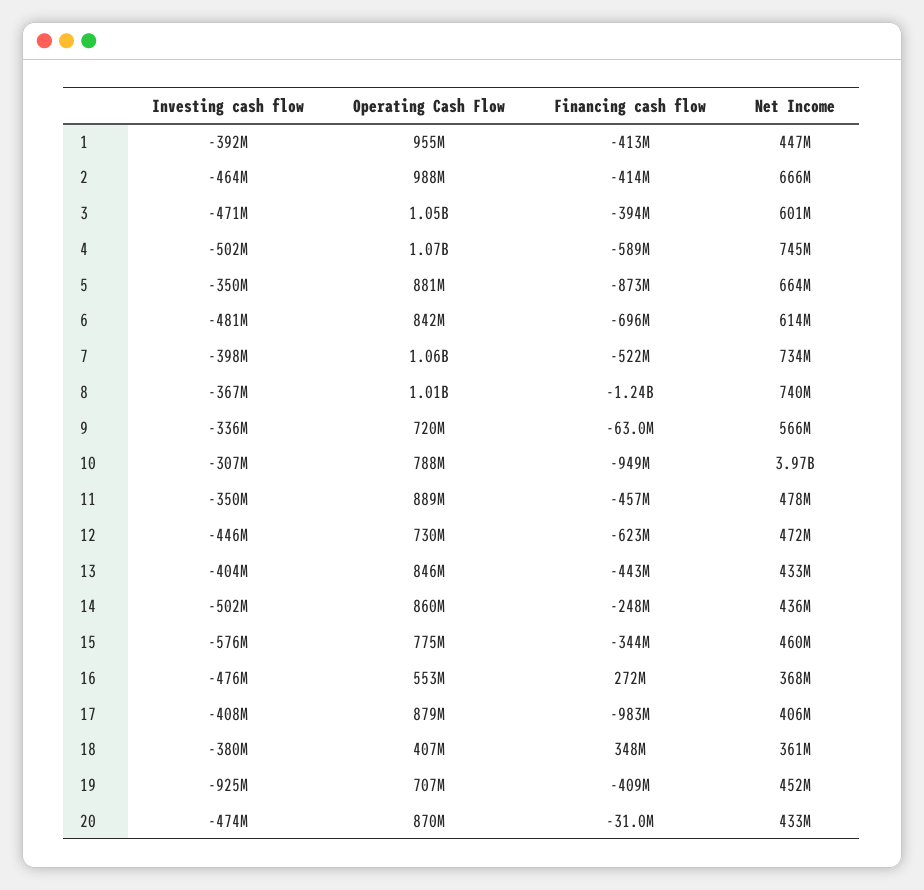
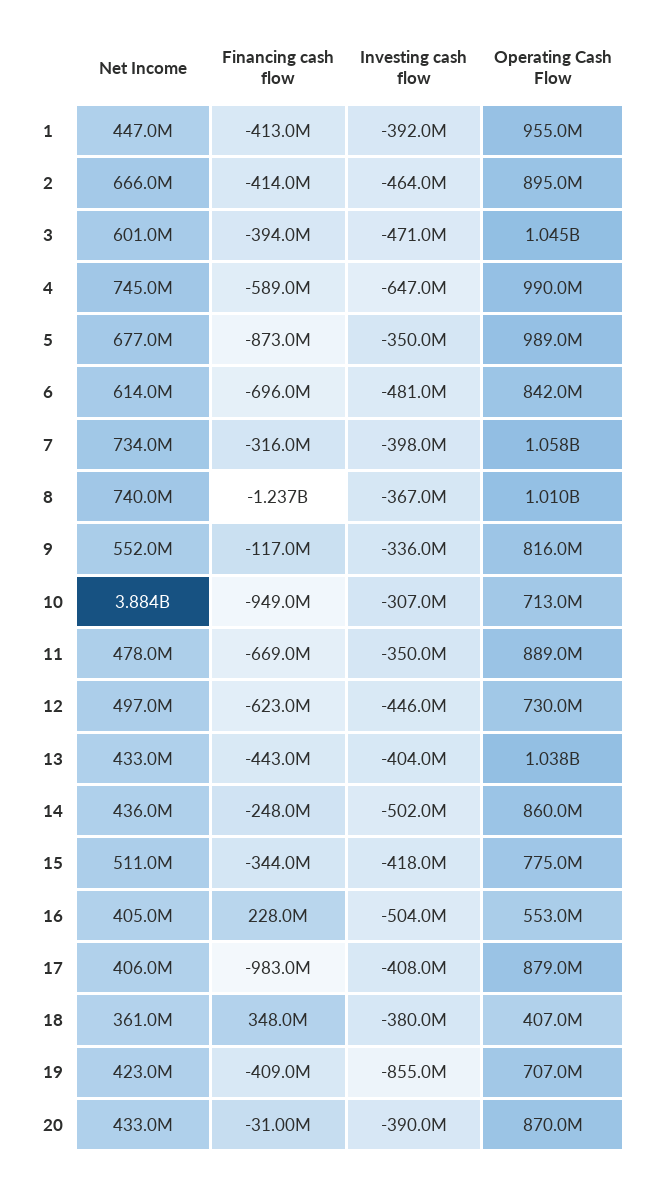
  {
    "Investing cash flow": {
      "1": -392000000,
      "2": -464000000,
      "3": -471000000,
-     "4": -502000000,
+     "4": -647000000,
      "5": -350000000,
      "6": -481000000,
      "7": -398000000,
      "8": -367000000,
      "9": -336000000,
      "10": -307000000,
      "11": -350000000,
      "12": -446000000,
      "13": -404000000,
      "14": -502000000,
-     "15": -576000000,
+     "15": -418000000,
-     "16": -476000000,
+     "16": -504000000,
      "17": -408000000,
      "18": -380000000,
-     "19": -925000000,
+     "19": -855000000,
-     "20": -474000000
+     "20": -390000000
    },
    "Operating Cash Flow": {
      "1": 955000000,
-     "2": 988000000,
+     "2": 895000000,
      "3": 1045000000,
-     "4": 1070000000,
+     "4": 990000000,
-     "5": 881000000,
+     "5": 989000000,
      "6": 842000000,
      "7": 1058000000,
      "8": 1010000000,
-     "9": 720000000,
+     "9": 816000000,
-     "10": 788000000,
+     "10": 713000000,
      "11": 889000000,
      "12": 730000000,
-     "13": 846000000,
+     "13": 1038000000,
      "14": 860000000,
      "15": 775000000,
      "16": 553000000,
      "17": 879000000,
      "18": 407000000,
      "19": 707000000,
      "20": 870000000
    },
    "Financing cash flow": {
      "1": -413000000,
      "2": -414000000,
      "3": -394000000,
      "4": -589000000,
      "5": -873000000,
      "6": -696000000,
-     "7": -522000000,
+     "7": -316000000,
      "8": -1237000000,
-     "9": -63000000,
+     "9": -117000000,
      "10": -949000000,
-     "11": -457000000,
+     "11": -669000000,
      "12": -623000000,
      "13": -443000000,
      "14": -248000000,
      "15": -344000000,
-     "16": 272000000,
+     "16": 228000000,
      "17": -983000000,
      "18": 348000000,
      "19": -409000000,
      "20": -31000000
    },
    "Net Income": {
      "1": 447000000,
      "2": 666000000,
      "3": 601000000,
      "4": 745000000,
-     "5": 664000000,
+     "5": 677000000,
      "6": 614000000,
      "7": 734000000,
      "8": 740000000,
-     "9": 566000000,
+     "9": 552000000,
-     "10": 3970000000,
+     "10": 3884000000,
      "11": 478000000,
-     "12": 472000000,
+     "12": 497000000,
      "13": 433000000,
      "14": 436000000,
-     "15": 460000000,
+     "15": 511000000,
-     "16": 368000000,
+     "16": 405000000,
      "17": 406000000,
      "18": 361000000,
-     "19": 452000000,
+     "19": 423000000,
      "20": 433000000
    }
  }

